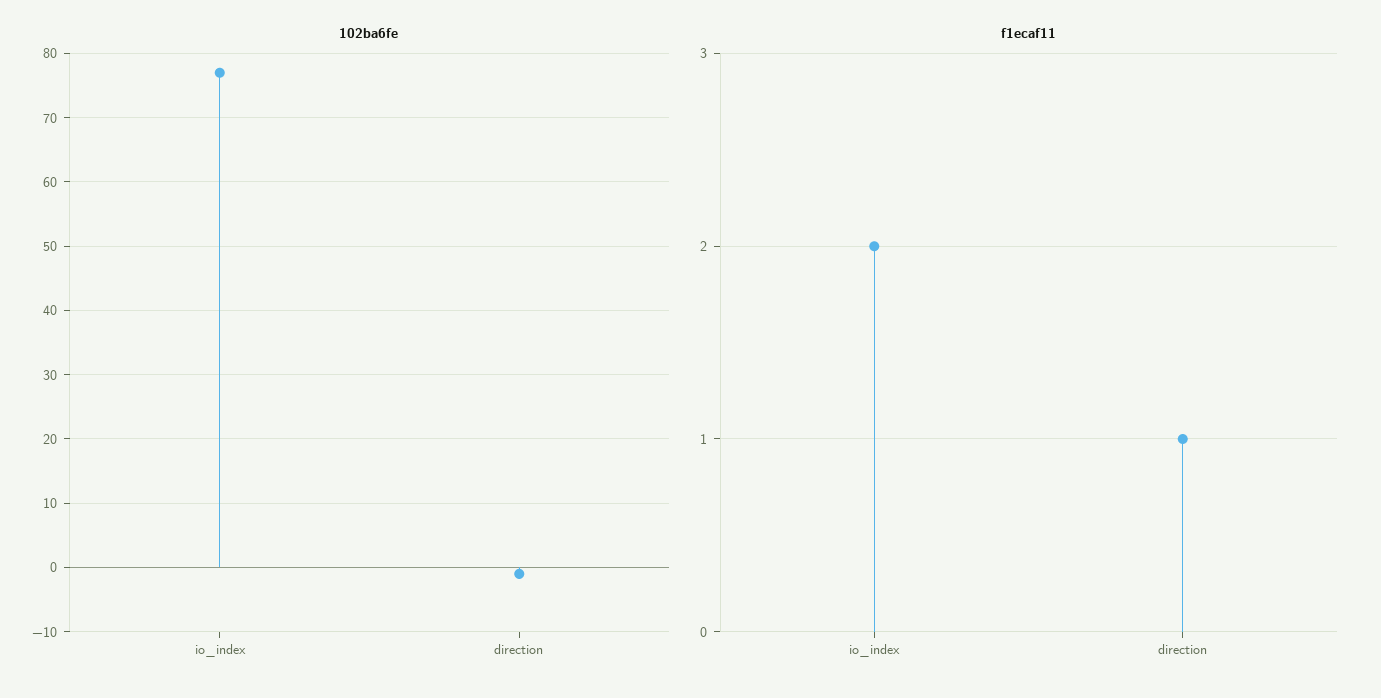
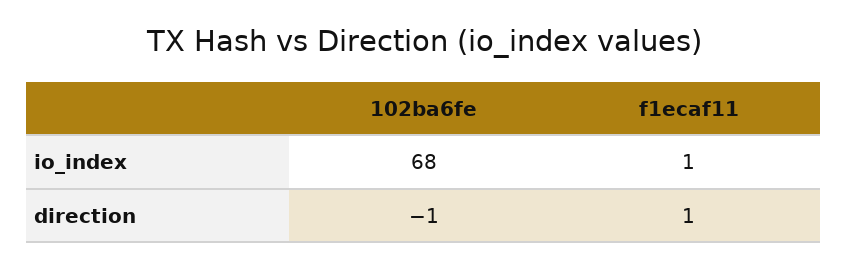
  {
    "102ba6fe": {
-     "io_index": 77,
+     "io_index": 68,
      "direction": -1
    },
    "f1ecaf11": {
-     "io_index": 2,
+     "io_index": 1,
      "direction": 1
    }
  }

